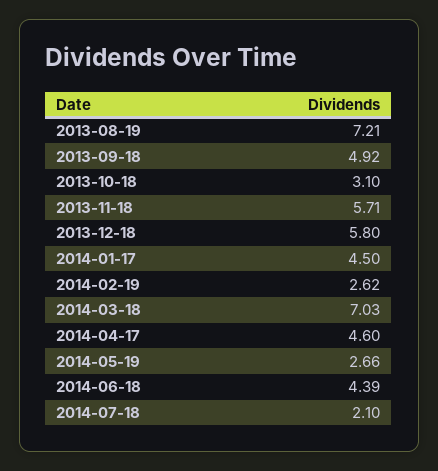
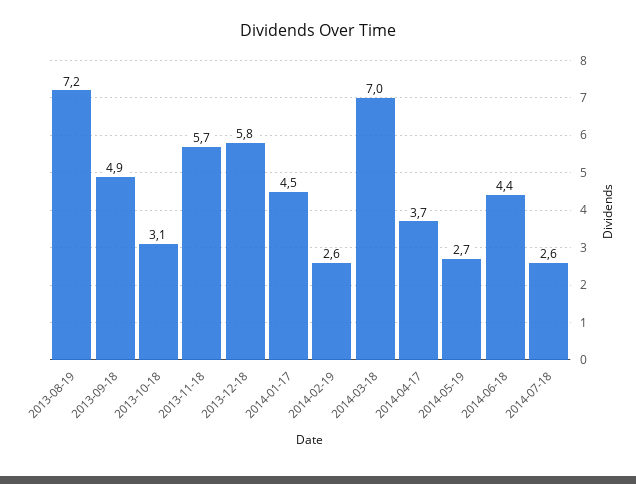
  {
    "2013-08-19": 7.21,
    "2013-09-18": 4.92,
    "2013-10-18": 3.1,
    "2013-11-18": 5.71,
    "2013-12-18": 5.8,
    "2014-01-17": 4.5,
    "2014-02-19": 2.62,
    "2014-03-18": 7.03,
-   "2014-04-17": 4.6,
+   "2014-04-17": 3.7,
    "2014-05-19": 2.66,
    "2014-06-18": 4.39,
-   "2014-07-18": 2.1
+   "2014-07-18": 2.6
  }

